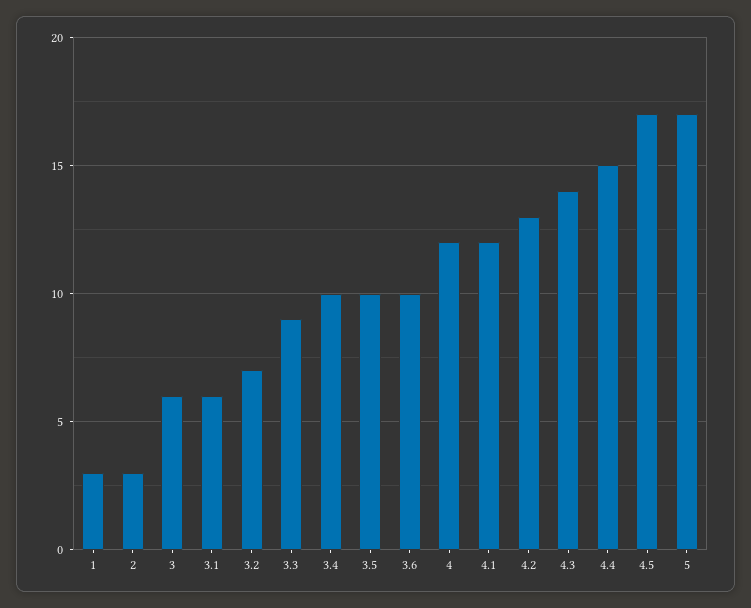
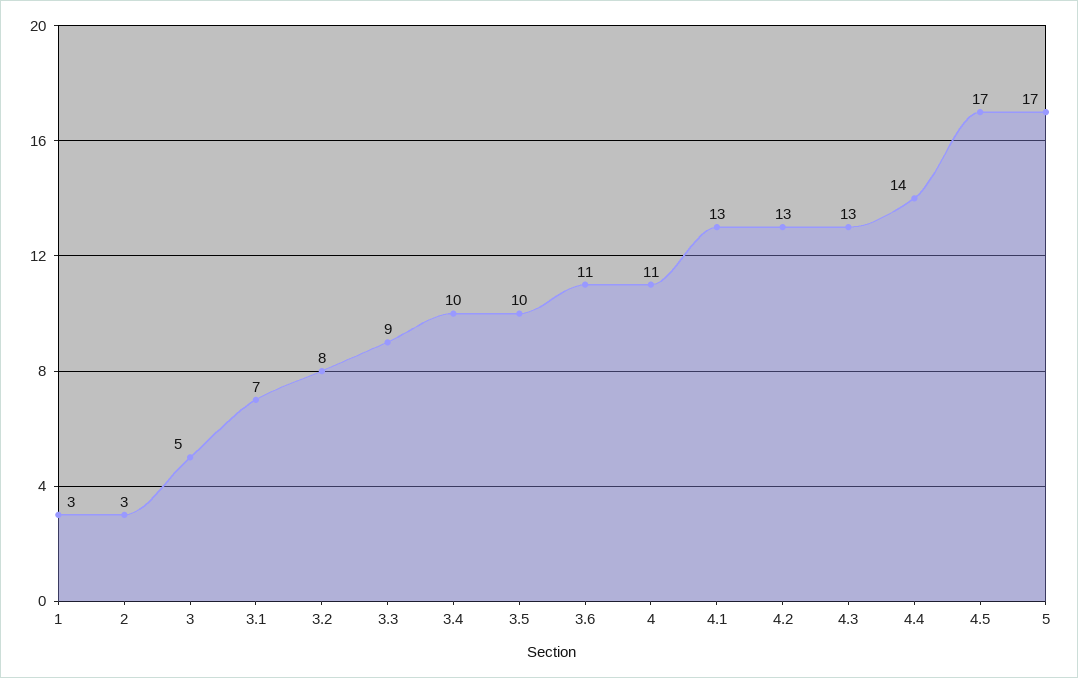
  {
    "1": 3,
    "2": 3,
-   "3": 6,
+   "3": 5,
-   "3.1": 6,
+   "3.1": 7,
-   "3.2": 7,
+   "3.2": 8,
    "3.3": 9,
    "3.4": 10,
    "3.5": 10,
-   "3.6": 10,
+   "3.6": 11,
-   "4": 12,
+   "4": 11,
-   "4.1": 12,
+   "4.1": 13,
    "4.2": 13,
-   "4.3": 14,
+   "4.3": 13,
-   "4.4": 15,
+   "4.4": 14,
    "4.5": 17,
    "5": 17
  }

